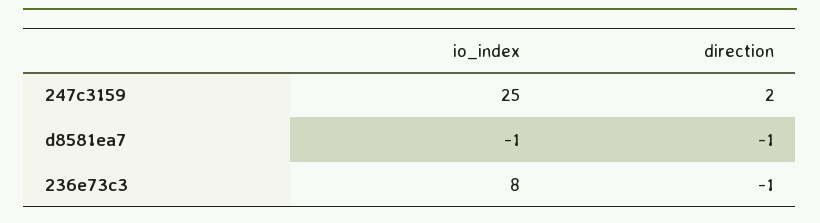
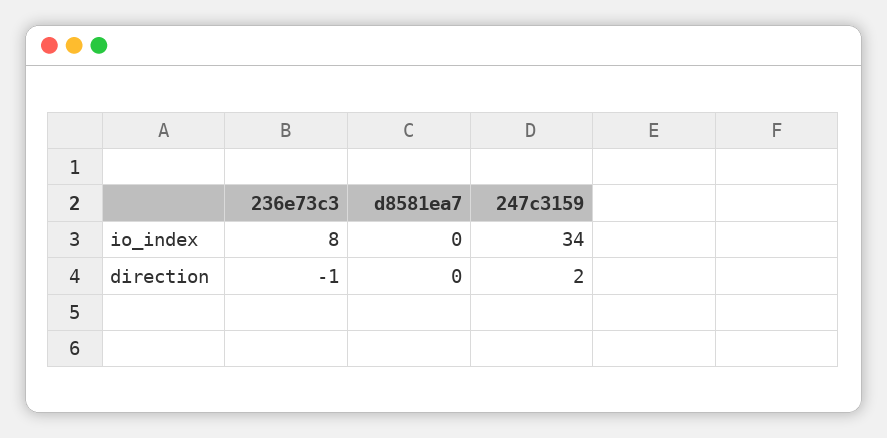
  {
    "io_index": {
-     "247c3159": 25,
+     "247c3159": 34,
-     "d8581ea7": -1,
+     "d8581ea7": 0,
      "236e73c3": 8
    },
    "direction": {
      "247c3159": 2,
-     "d8581ea7": -1,
+     "d8581ea7": 0,
      "236e73c3": -1
    }
  }

